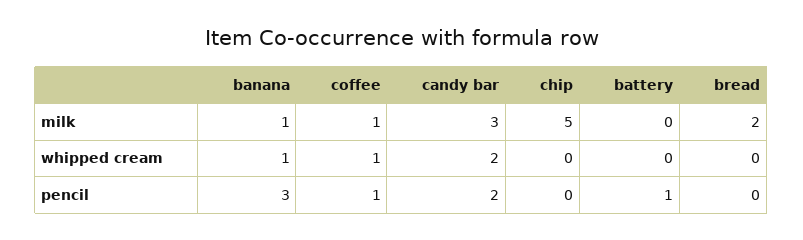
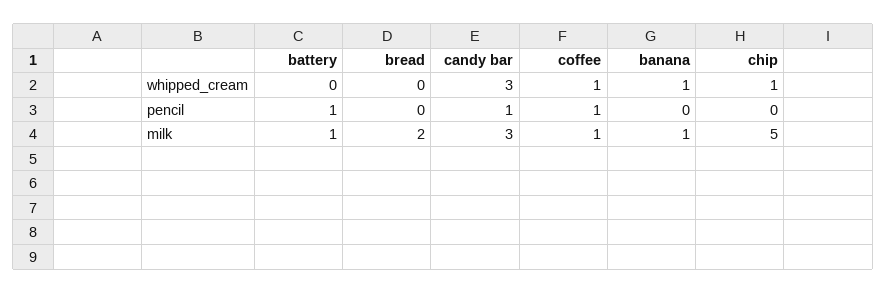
  {
    "banana": {
      "milk": 1,
      "whipped cream": 1,
-     "pencil": 3
+     "pencil": 0
    },
    "coffee": {
      "milk": 1,
      "whipped cream": 1,
      "pencil": 1
    },
    "candy bar": {
      "milk": 3,
-     "whipped cream": 2,
+     "whipped cream": 3,
-     "pencil": 2
+     "pencil": 1
    },
    "chip": {
      "milk": 5,
-     "whipped cream": 0,
+     "whipped cream": 1,
      "pencil": 0
    },
    "battery": {
-     "milk": 0,
+     "milk": 1,
      "whipped cream": 0,
      "pencil": 1
    },
    "bread": {
      "milk": 2,
      "whipped cream": 0,
      "pencil": 0
    }
  }

